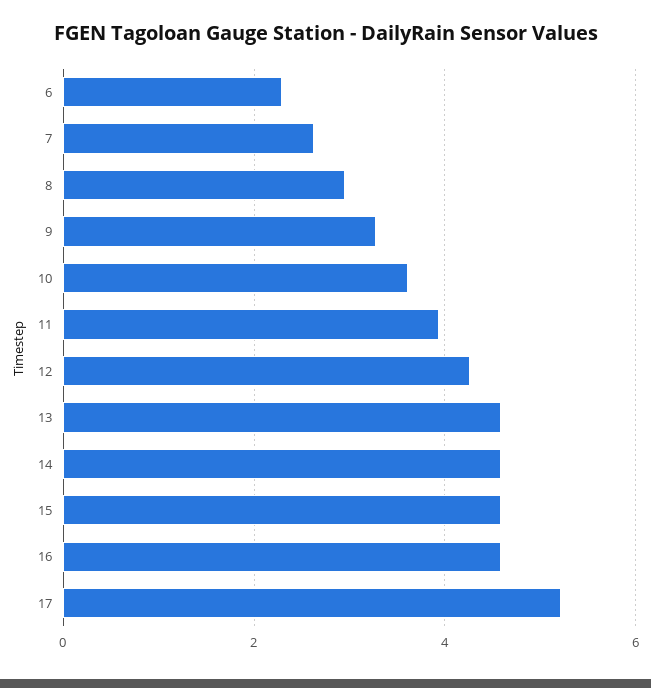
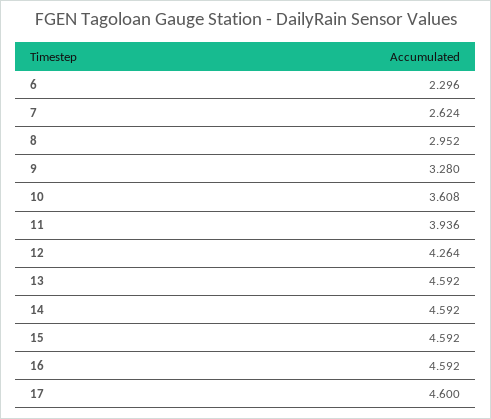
  {
    "6": 2.296,
    "7": 2.624,
    "8": 2.952,
    "9": 3.28,
    "10": 3.608,
    "11": 3.936,
    "12": 4.264,
    "13": 4.592,
    "14": 4.592,
    "15": 4.592,
    "16": 4.592,
-   "17": 5.2
+   "17": 4.6
  }

